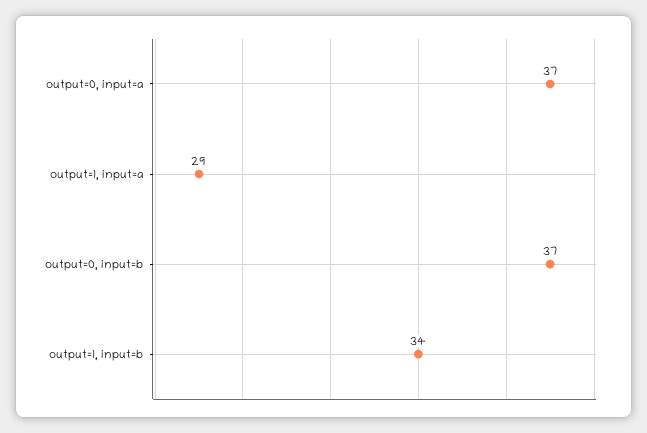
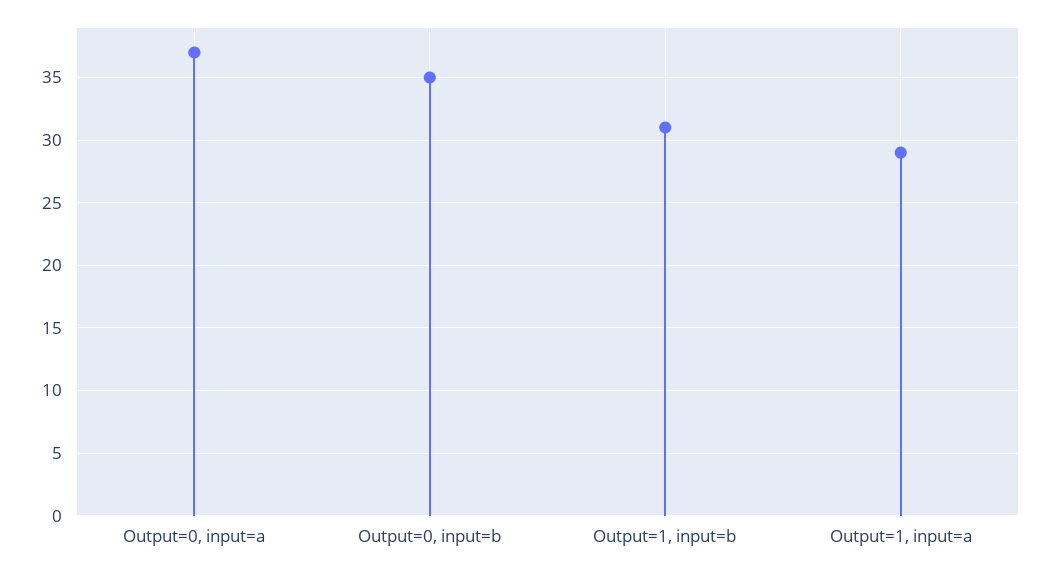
  {
    "output=0, input=a": 37,
    "output=1, input=a": 29,
-   "output=0, input=b": 37,
+   "output=0, input=b": 35,
-   "output=1, input=b": 34
+   "output=1, input=b": 31
  }

